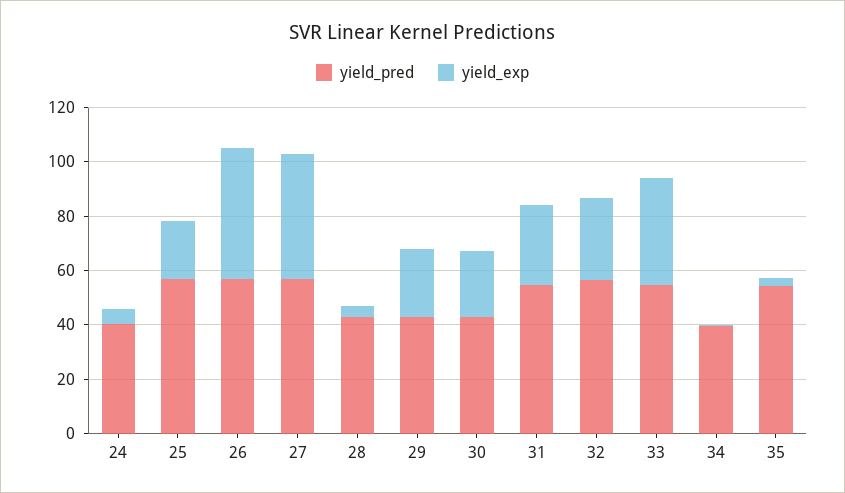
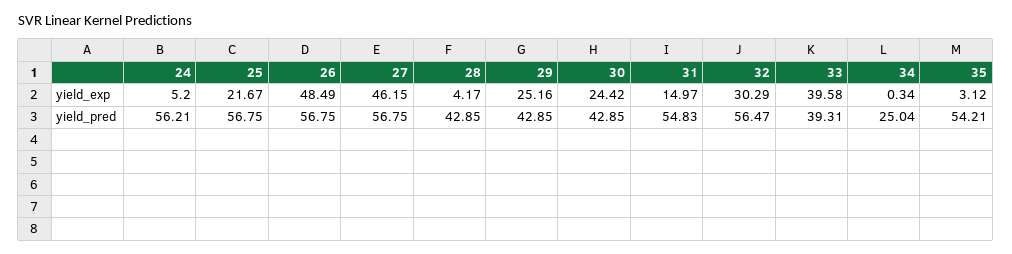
  {
    "yield_pred": {
-     "24": 40,
+     "24": 56.21,
      "25": 56.75,
      "26": 56.75,
      "27": 56.75,
      "28": 42.85,
      "29": 42.85,
      "30": 42.85,
      "31": 54.83,
      "32": 56.47,
-     "33": 55,
+     "33": 39.31,
-     "34": 40,
+     "34": 25.04,
      "35": 54.21
    },
    "yield_exp": {
      "24": 5.2,
      "25": 21.67,
      "26": 48.49,
      "27": 46.15,
      "28": 4.17,
      "29": 25.16,
      "30": 24.42,
-     "31": 30,
+     "31": 14.97,
      "32": 30.29,
      "33": 39.58,
      "34": 0.34,
      "35": 3.12
    }
  }

